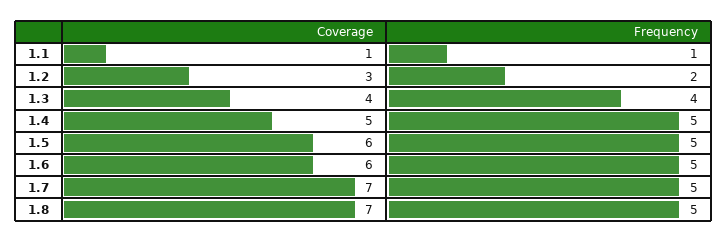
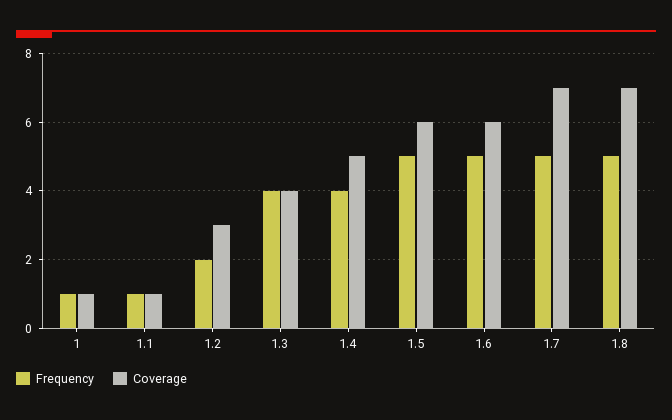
  {
    "Coverage": {
      "1.1": 1,
      "1.2": 3,
      "1.3": 4,
      "1.4": 5,
      "1.5": 6,
      "1.6": 6,
      "1.7": 7,
-     "1.8": 7
+     "1.8": 7,
+     "1": 1
    },
    "Frequency": {
      "1.1": 1,
      "1.2": 2,
      "1.3": 4,
-     "1.4": 5,
+     "1.4": 4,
      "1.5": 5,
      "1.6": 5,
      "1.7": 5,
-     "1.8": 5
+     "1.8": 5,
+     "1": 1
    }
  }

